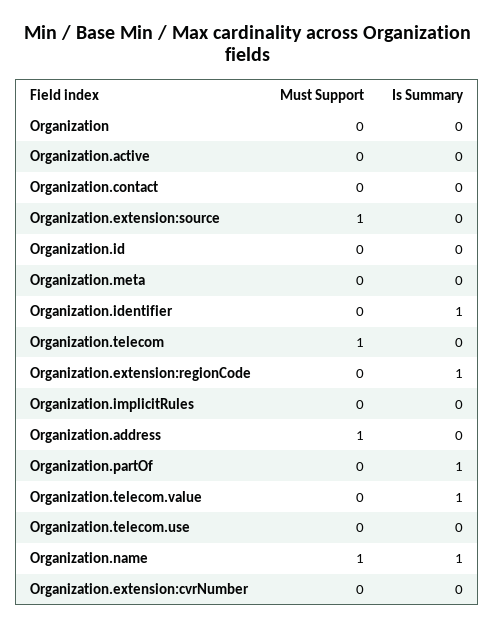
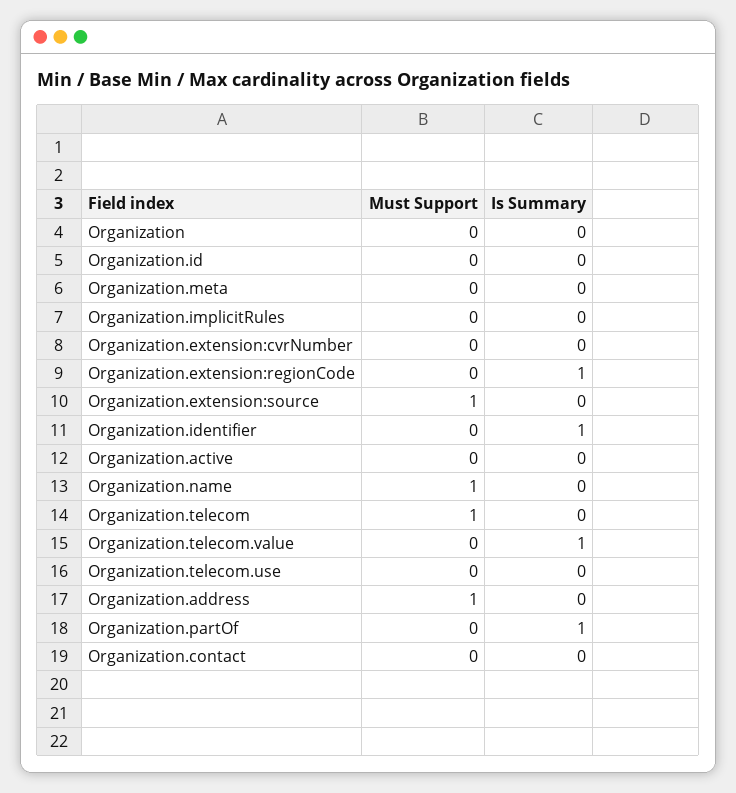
  {
    "Must Support": {
      "Organization": 0,
      "Organization.active": 0,
      "Organization.contact": 0,
      "Organization.extension:source": 1,
      "Organization.id": 0,
      "Organization.meta": 0,
      "Organization.identifier": 0,
      "Organization.telecom": 1,
      "Organization.extension:regionCode": 0,
      "Organization.implicitRules": 0,
      "Organization.address": 1,
      "Organization.partOf": 0,
      "Organization.telecom.value": 0,
      "Organization.telecom.use": 0,
      "Organization.name": 1,
      "Organization.extension:cvrNumber": 0
    },
    "Is Summary": {
      "Organization": 0,
      "Organization.active": 0,
      "Organization.contact": 0,
      "Organization.extension:source": 0,
      "Organization.id": 0,
      "Organization.meta": 0,
      "Organization.identifier": 1,
      "Organization.telecom": 0,
      "Organization.extension:regionCode": 1,
      "Organization.implicitRules": 0,
      "Organization.address": 0,
      "Organization.partOf": 1,
      "Organization.telecom.value": 1,
      "Organization.telecom.use": 0,
-     "Organization.name": 1,
+     "Organization.name": 0,
      "Organization.extension:cvrNumber": 0
    }
  }

